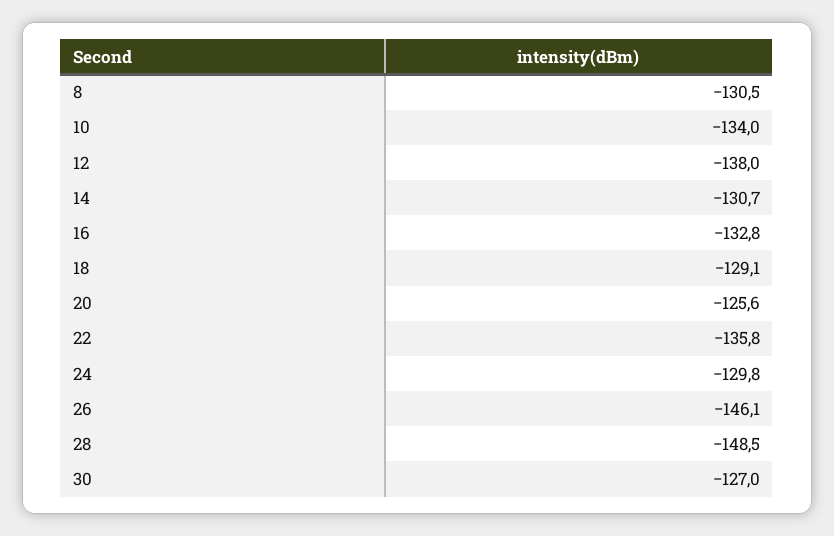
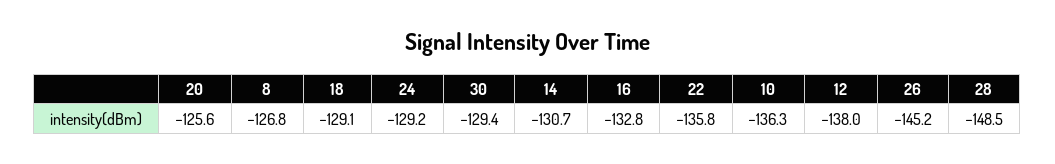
  {
-   "8": -130.5,
+   "8": -126.8,
-   "10": -134,
+   "10": -136.3,
    "12": -138,
    "14": -130.7,
    "16": -132.8,
    "18": -129.1,
    "20": -125.6,
    "22": -135.8,
-   "24": -129.8,
+   "24": -129.2,
-   "26": -146.1,
+   "26": -145.2,
    "28": -148.5,
-   "30": -127
+   "30": -129.4
  }

